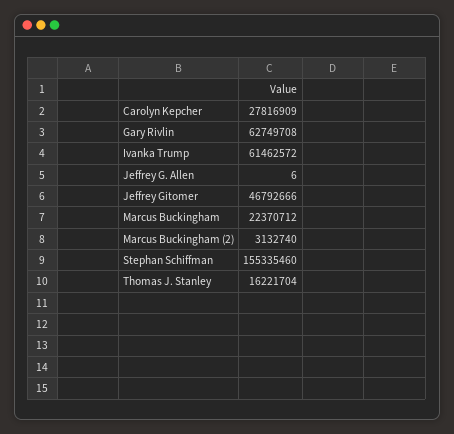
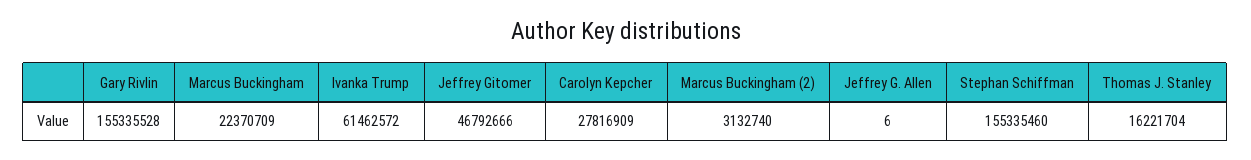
  {
    "Carolyn Kepcher": 27816909,
-   "Gary Rivlin": 62749708,
+   "Gary Rivlin": 155335528,
    "Ivanka Trump": 61462572,
    "Jeffrey G. Allen": 6,
    "Jeffrey Gitomer": 46792666,
-   "Marcus Buckingham": 22370712,
+   "Marcus Buckingham": 22370709,
    "Marcus Buckingham (2)": 3132740,
    "Stephan Schiffman": 155335460,
    "Thomas J. Stanley": 16221704
  }

